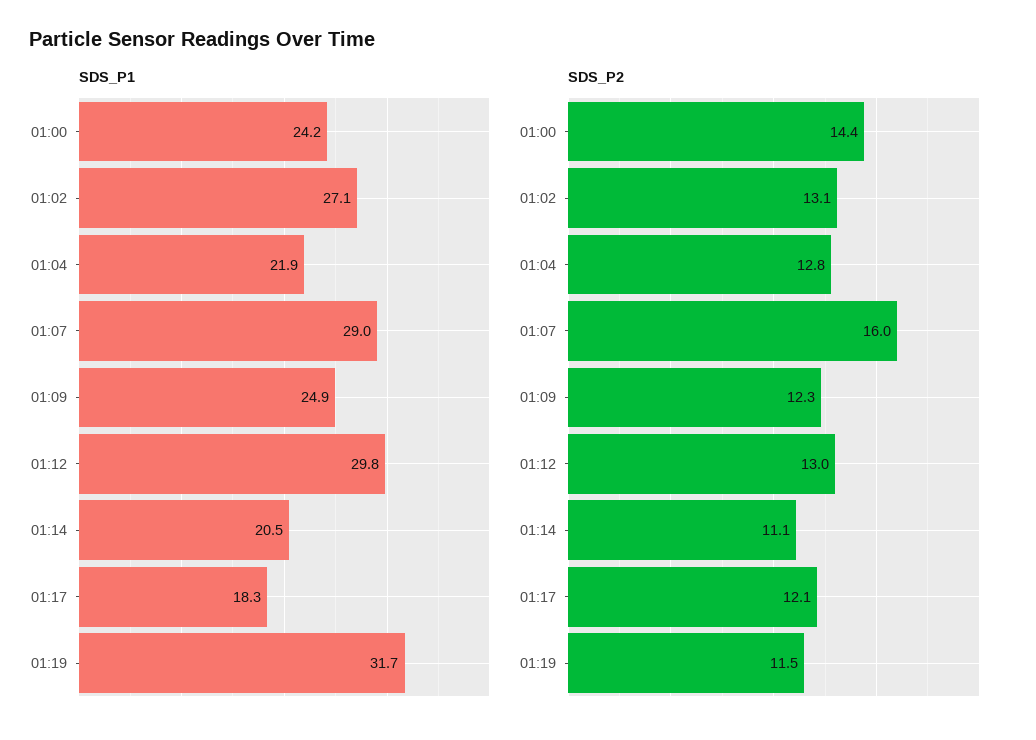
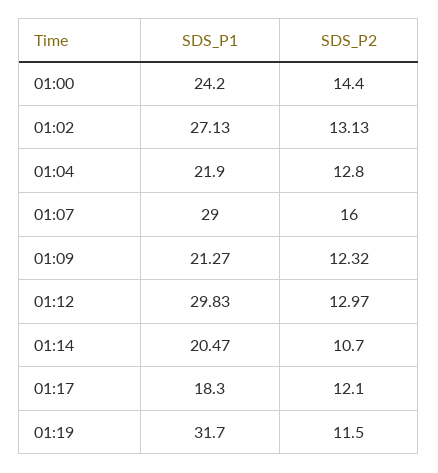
  {
    "SDS_P1": {
      "01:00": 24.2,
      "01:02": 27.13,
      "01:04": 21.9,
      "01:07": 29,
-     "01:09": 24.9,
+     "01:09": 21.27,
      "01:12": 29.83,
      "01:14": 20.47,
      "01:17": 18.3,
      "01:19": 31.7
    },
    "SDS_P2": {
      "01:00": 14.4,
      "01:02": 13.13,
      "01:04": 12.8,
      "01:07": 16,
      "01:09": 12.32,
      "01:12": 12.97,
-     "01:14": 11.1,
+     "01:14": 10.7,
      "01:17": 12.1,
      "01:19": 11.5
    }
  }

